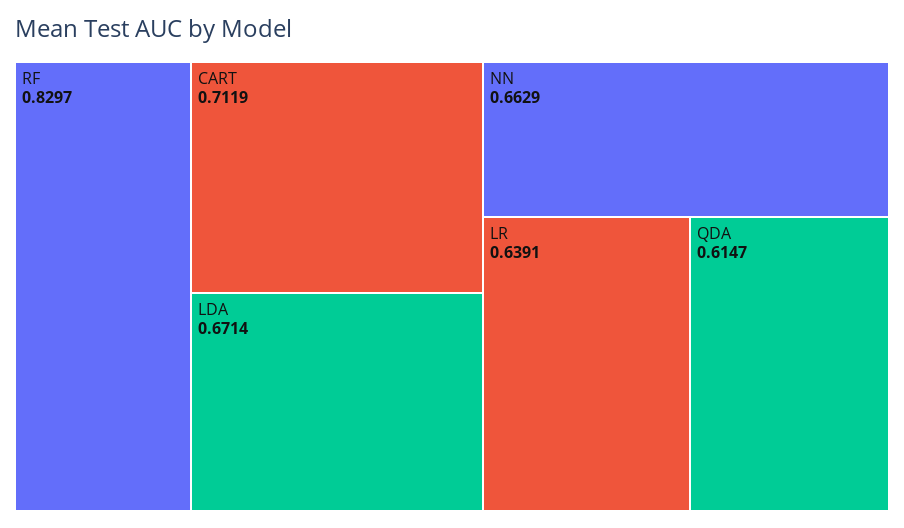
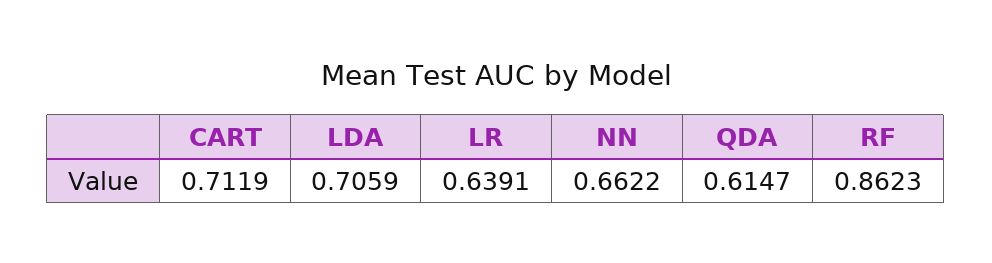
  {
-   "RF": 0.8297,
+   "RF": 0.8623,
    "CART": 0.7119,
-   "LDA": 0.6714,
+   "LDA": 0.7059,
-   "NN": 0.6629,
+   "NN": 0.6622,
    "LR": 0.6391,
    "QDA": 0.6147
  }

